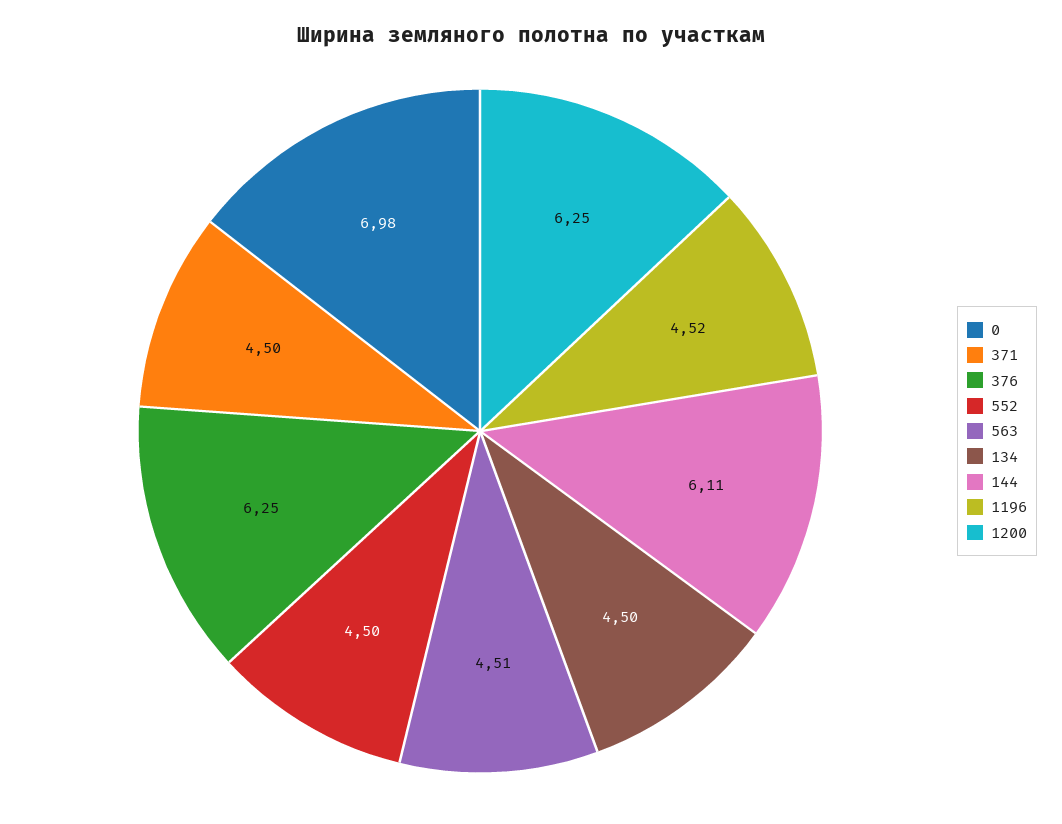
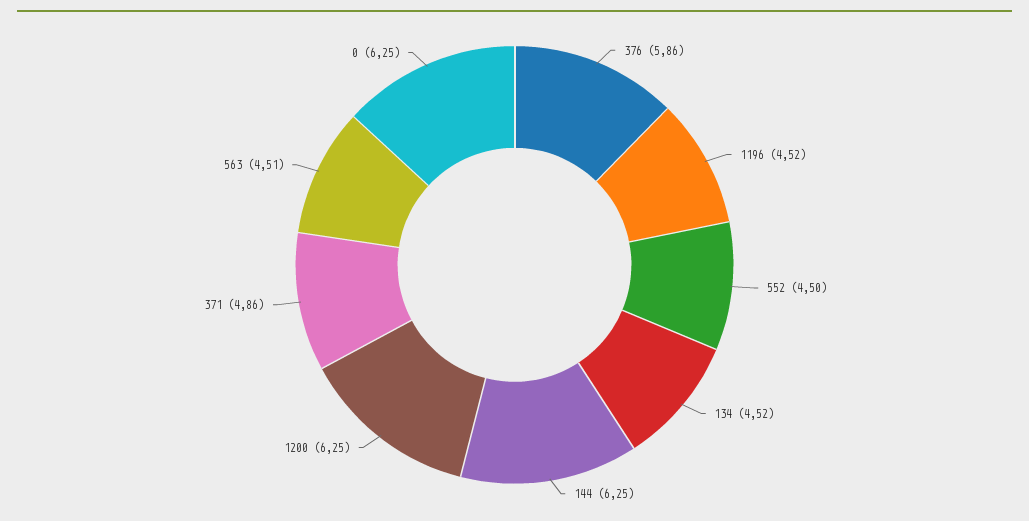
  {
-   "0": 6.98,
+   "0": 6.25,
-   "371": 4.5,
+   "371": 4.86,
-   "376": 6.25,
+   "376": 5.86,
    "552": 4.5,
    "563": 4.51,
-   "134": 4.5,
+   "134": 4.52,
-   "144": 6.11,
+   "144": 6.25,
    "1196": 4.52,
    "1200": 6.25
  }

